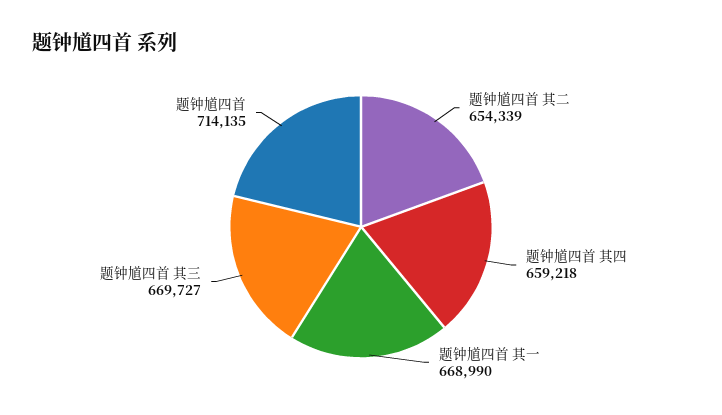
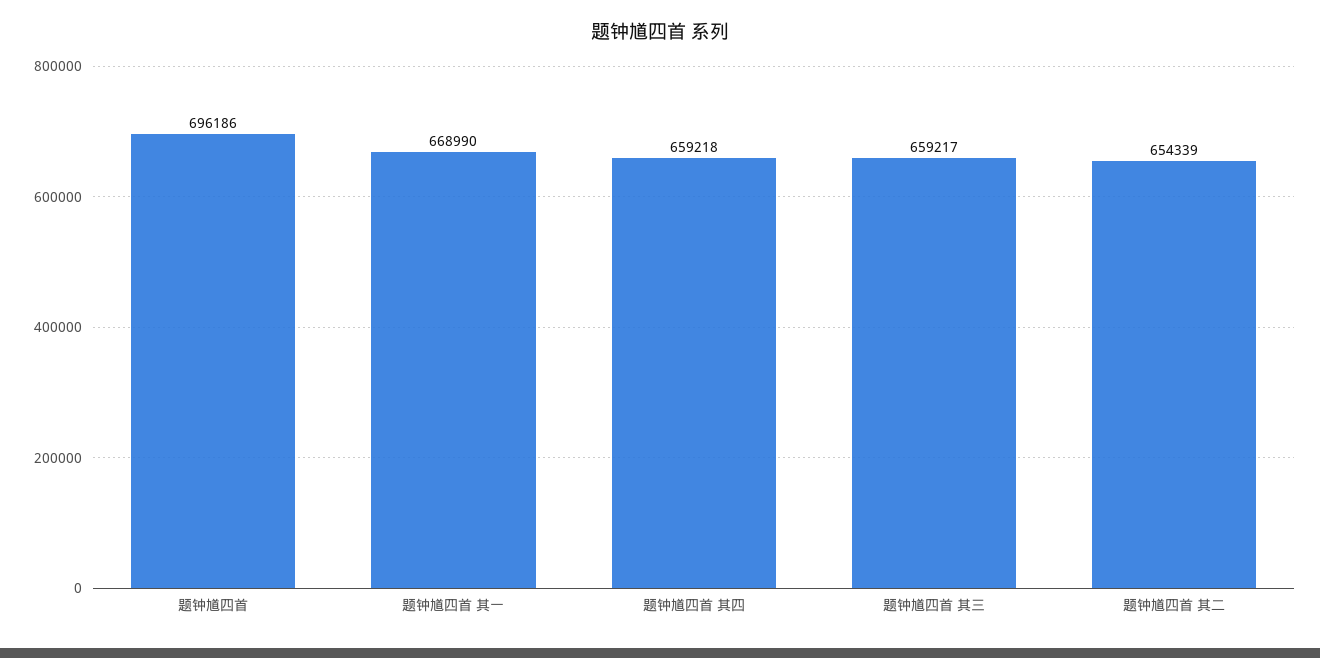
  {
    "题钟馗四首 其二": 654339,
    "题钟馗四首 其四": 659218,
    "题钟馗四首 其一": 668990,
-   "题钟馗四首 其三": 669727,
+   "题钟馗四首 其三": 659217,
-   "题钟馗四首": 714135
+   "题钟馗四首": 696186
  }

